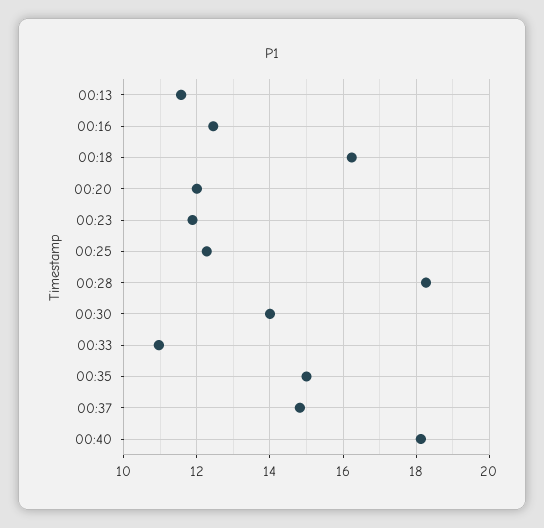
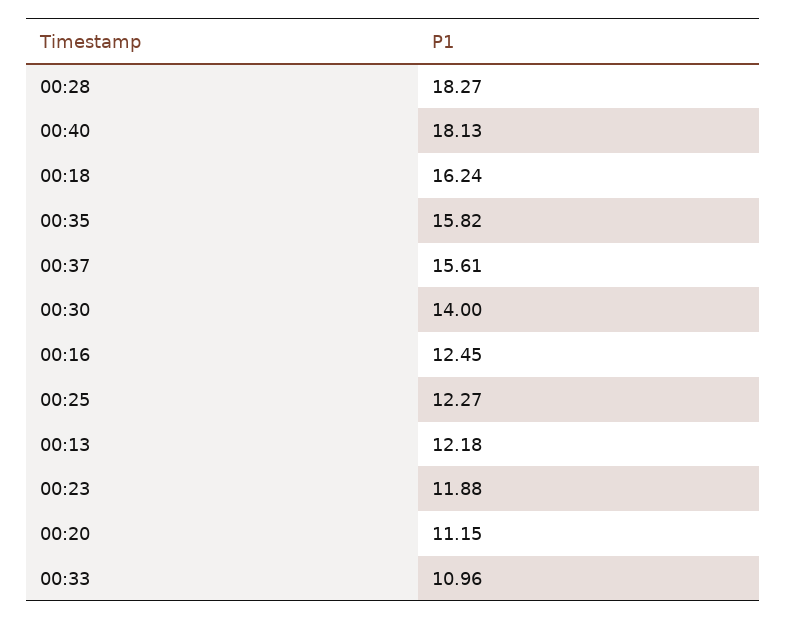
  {
-   "00:13": 11.6,
+   "00:13": 12.18,
    "00:16": 12.45,
    "00:18": 16.24,
-   "00:20": 12,
+   "00:20": 11.15,
    "00:23": 11.88,
    "00:25": 12.27,
    "00:28": 18.27,
    "00:30": 14,
    "00:33": 10.96,
-   "00:35": 15,
+   "00:35": 15.82,
-   "00:37": 14.8,
+   "00:37": 15.61,
    "00:40": 18.13
  }

